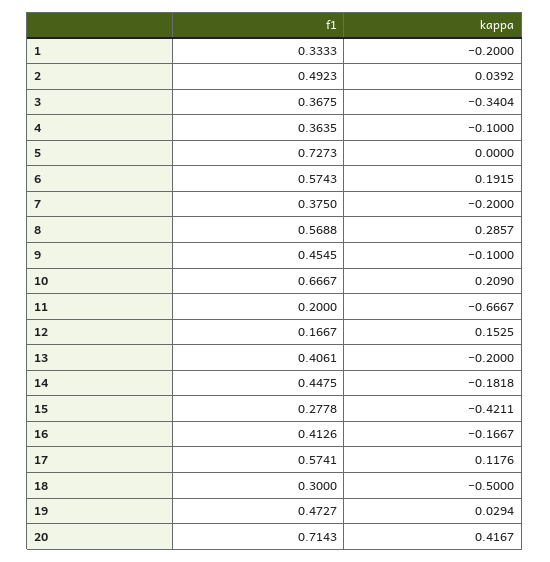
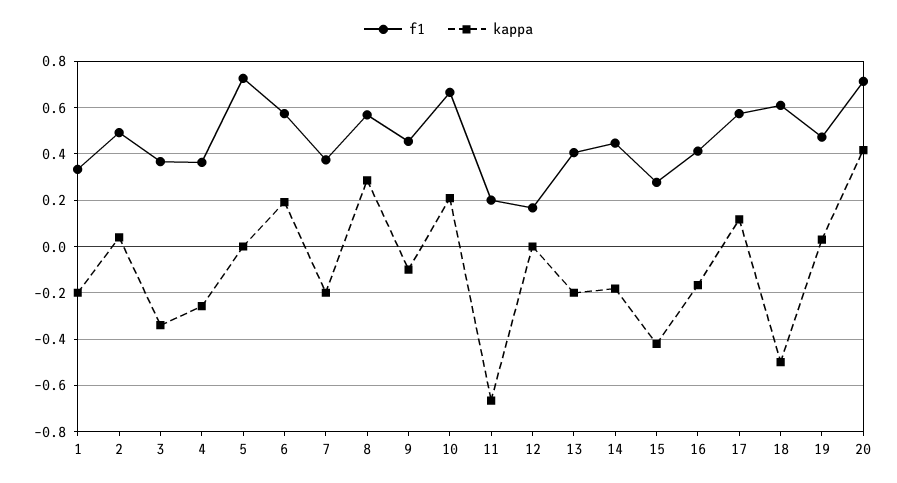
  {
    "f1": {
      "1": 0.3333,
      "2": 0.4923,
      "3": 0.3675,
      "4": 0.3635,
      "5": 0.7273,
      "6": 0.5743,
      "7": 0.375,
      "8": 0.5688,
      "9": 0.4545,
      "10": 0.6667,
      "11": 0.2,
      "12": 0.1667,
      "13": 0.4061,
      "14": 0.4475,
      "15": 0.2778,
      "16": 0.4126,
      "17": 0.5741,
-     "18": 0.3,
+     "18": 0.6,
      "19": 0.4727,
      "20": 0.7143
    },
    "kappa": {
      "1": -0.2,
      "2": 0.0392,
      "3": -0.3404,
-     "4": -0.1,
+     "4": -0.25,
      "5": 0,
      "6": 0.1915,
      "7": -0.2,
      "8": 0.2857,
      "9": -0.1,
      "10": 0.209,
      "11": -0.6667,
-     "12": 0.1525,
+     "12": 0,
      "13": -0.2,
      "14": -0.1818,
      "15": -0.4211,
      "16": -0.1667,
      "17": 0.1176,
      "18": -0.5,
      "19": 0.0294,
      "20": 0.4167
    }
  }

